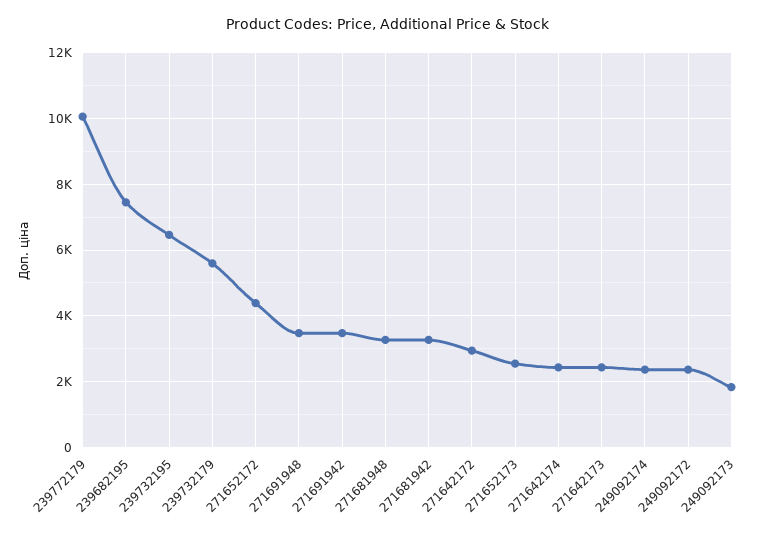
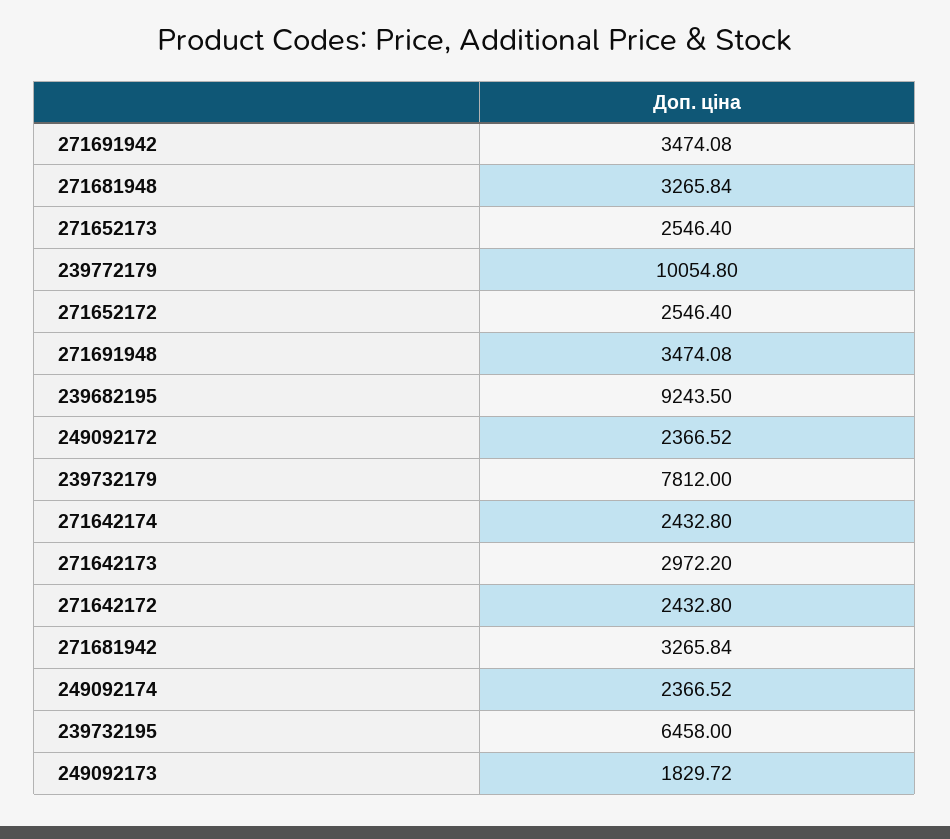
  {
    "239772179": 10054.8,
-   "239682195": 7400,
+   "239682195": 9243.5,
    "239732195": 6458,
-   "239732179": 5600,
+   "239732179": 7812,
-   "271652172": 4400,
+   "271652172": 2546.4,
    "271691948": 3474.08,
    "271691942": 3474.08,
    "271681948": 3265.84,
    "271681942": 3265.84,
-   "271642172": 3000,
+   "271642172": 2432.8,
    "271652173": 2546.4,
    "271642174": 2432.8,
-   "271642173": 2400,
+   "271642173": 2972.2,
    "249092174": 2366.52,
    "249092172": 2366.52,
    "249092173": 1829.72
  }

